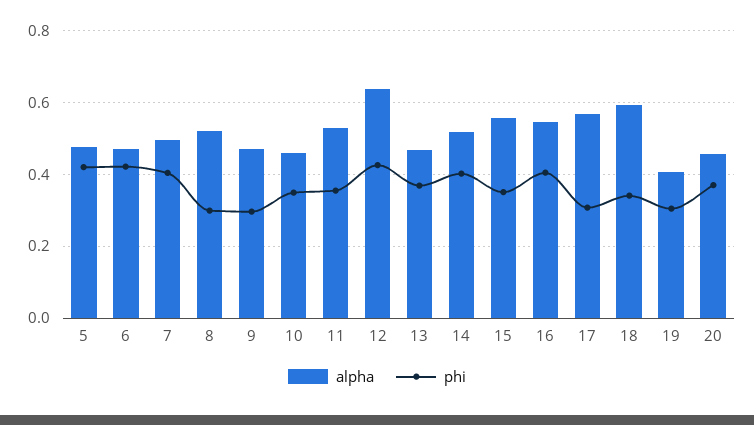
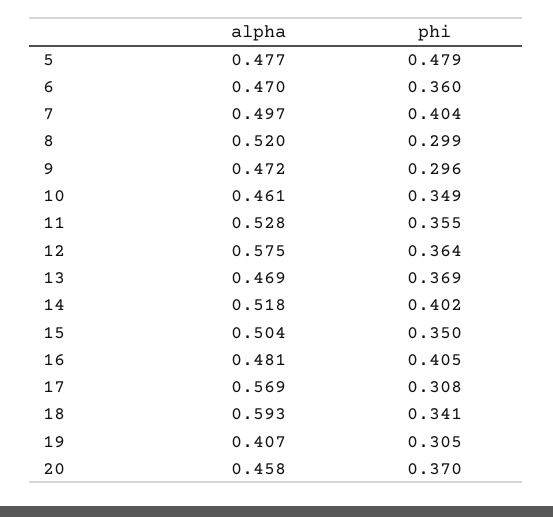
  {
    "alpha": {
      "5": 0.477,
      "6": 0.47,
      "7": 0.497,
      "8": 0.52,
      "9": 0.472,
      "10": 0.461,
      "11": 0.528,
-     "12": 0.64,
+     "12": 0.575,
      "13": 0.469,
      "14": 0.518,
-     "15": 0.56,
+     "15": 0.504,
-     "16": 0.54,
+     "16": 0.481,
      "17": 0.569,
      "18": 0.593,
      "19": 0.407,
      "20": 0.458
    },
    "phi": {
-     "5": 0.42,
+     "5": 0.479,
-     "6": 0.42,
+     "6": 0.36,
      "7": 0.404,
      "8": 0.299,
      "9": 0.296,
      "10": 0.349,
      "11": 0.355,
-     "12": 0.42,
+     "12": 0.364,
      "13": 0.369,
      "14": 0.402,
      "15": 0.35,
      "16": 0.405,
      "17": 0.308,
      "18": 0.341,
      "19": 0.305,
      "20": 0.37
    }
  }

